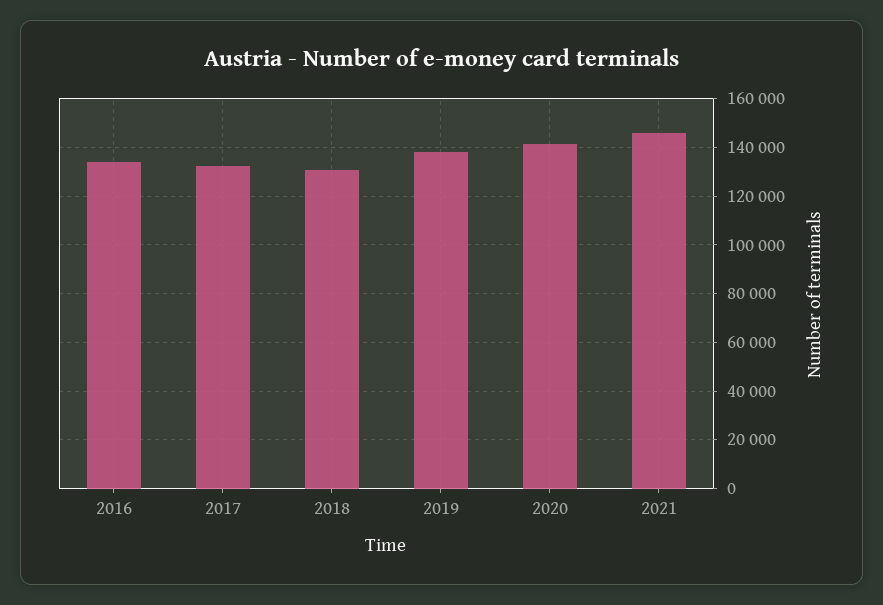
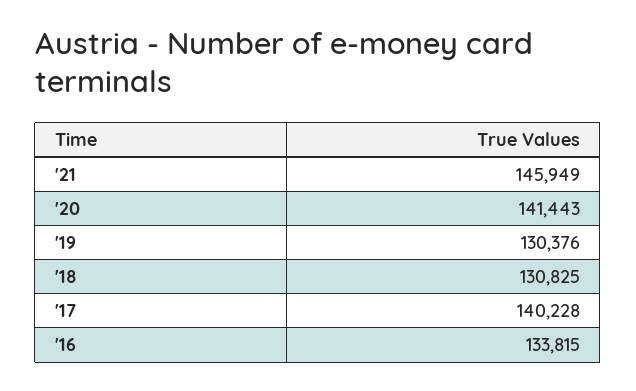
  {
    "2016": 133815,
-   "2017": 132500,
+   "2017": 140228,
    "2018": 130825,
-   "2019": 137500,
+   "2019": 130376,
    "2020": 141443,
    "2021": 145949
  }

